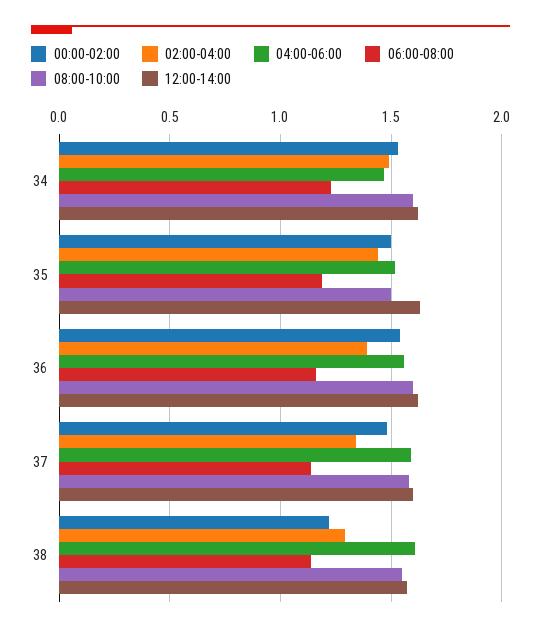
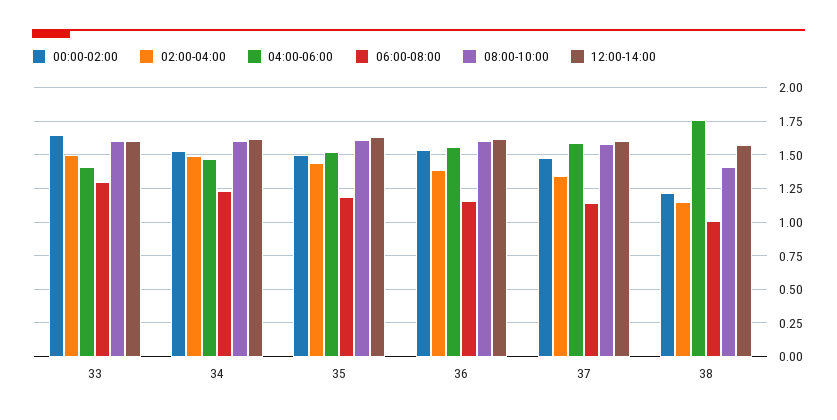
  {
    "00:00-02:00": {
      "34": 1.55,
      "35": 1.5,
      "36": 1.55,
      "37": 1.5,
-     "38": 1.2
+     "38": 1.2,
+     "33": 1.65
    },
    "02:00-04:00": {
      "34": 1.5,
      "35": 1.45,
      "36": 1.4,
      "37": 1.35,
-     "38": 1.3
+     "38": 1.15,
+     "33": 1.5
    },
    "04:00-06:00": {
      "34": 1.45,
      "35": 1.5,
      "36": 1.55,
      "37": 1.6,
-     "38": 1.6
+     "38": 1.75,
+     "33": 1.4
    },
    "06:00-08:00": {
      "34": 1.25,
      "35": 1.2,
      "36": 1.15,
      "37": 1.15,
-     "38": 1.15
+     "38": 1,
+     "33": 1.3
    },
    "08:00-10:00": {
      "34": 1.6,
-     "35": 1.5,
+     "35": 1.6,
      "36": 1.6,
      "37": 1.6,
-     "38": 1.55
+     "38": 1.4,
+     "33": 1.6
    },
    "12:00-14:00": {
      "34": 1.6,
      "35": 1.65,
      "36": 1.6,
      "37": 1.6,
-     "38": 1.55
+     "38": 1.55,
+     "33": 1.6
    }
  }

